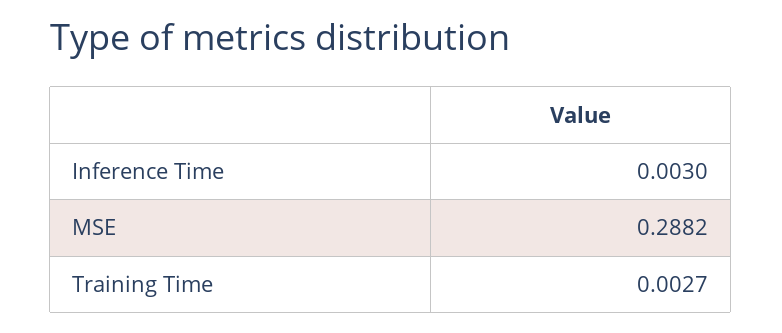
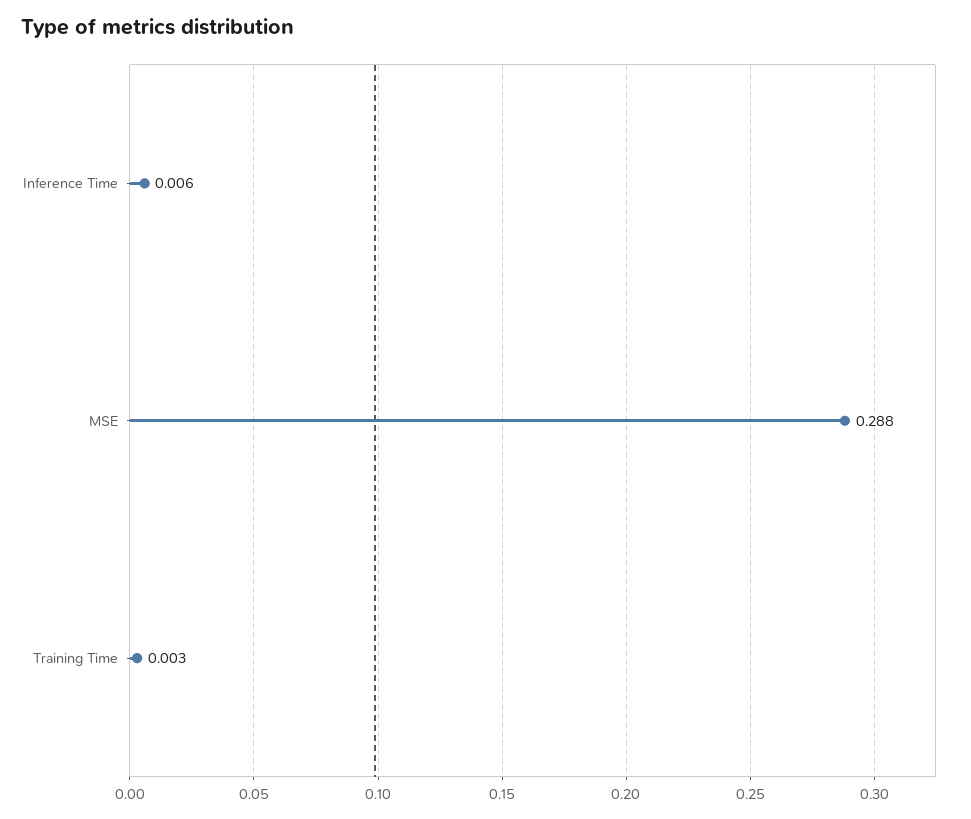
  {
-   "Inference Time": 0.003,
+   "Inference Time": 0.006,
    "MSE": 0.2882,
    "Training Time": 0.0027
  }

